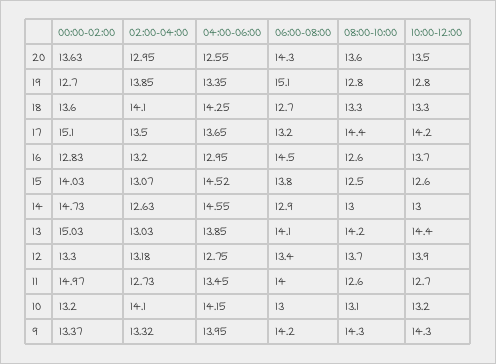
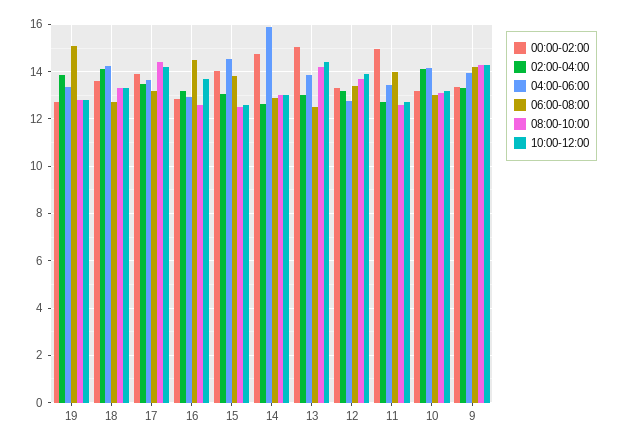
  {
    "00:00-02:00": {
-     "20": 13.63,
      "19": 12.7,
      "18": 13.6,
-     "17": 15.1,
+     "17": 14,
      "16": 12.83,
      "15": 14.03,
      "14": 14.73,
      "13": 15.03,
      "12": 13.3,
      "11": 14.97,
      "10": 13.2,
      "9": 13.37
    },
    "02:00-04:00": {
-     "20": 12.95,
      "19": 13.85,
      "18": 14.1,
      "17": 13.5,
      "16": 13.2,
      "15": 13.07,
      "14": 12.63,
      "13": 13.03,
      "12": 13.18,
      "11": 12.73,
      "10": 14.1,
      "9": 13.32
    },
    "04:00-06:00": {
-     "20": 12.55,
      "19": 13.35,
      "18": 14.25,
      "17": 13.65,
      "16": 12.95,
      "15": 14.52,
-     "14": 14.55,
+     "14": 16,
      "13": 13.85,
      "12": 12.75,
      "11": 13.45,
      "10": 14.15,
      "9": 13.95
    },
    "06:00-08:00": {
-     "20": 14.3,
      "19": 15.1,
      "18": 12.7,
      "17": 13.2,
      "16": 14.5,
      "15": 13.8,
      "14": 12.9,
-     "13": 14.1,
+     "13": 12.5,
      "12": 13.4,
      "11": 14,
      "10": 13,
      "9": 14.2
    },
    "08:00-10:00": {
-     "20": 13.6,
      "19": 12.8,
      "18": 13.3,
      "17": 14.4,
      "16": 12.6,
      "15": 12.5,
      "14": 13,
      "13": 14.2,
      "12": 13.7,
      "11": 12.6,
      "10": 13.1,
      "9": 14.3
    },
    "10:00-12:00": {
-     "20": 13.5,
      "19": 12.8,
      "18": 13.3,
      "17": 14.2,
      "16": 13.7,
      "15": 12.6,
      "14": 13,
      "13": 14.4,
      "12": 13.9,
      "11": 12.7,
      "10": 13.2,
      "9": 14.3
    }
  }

